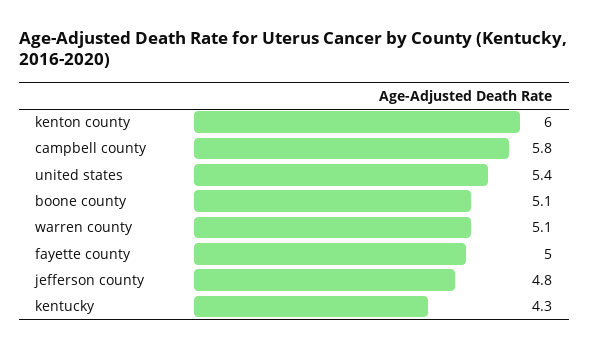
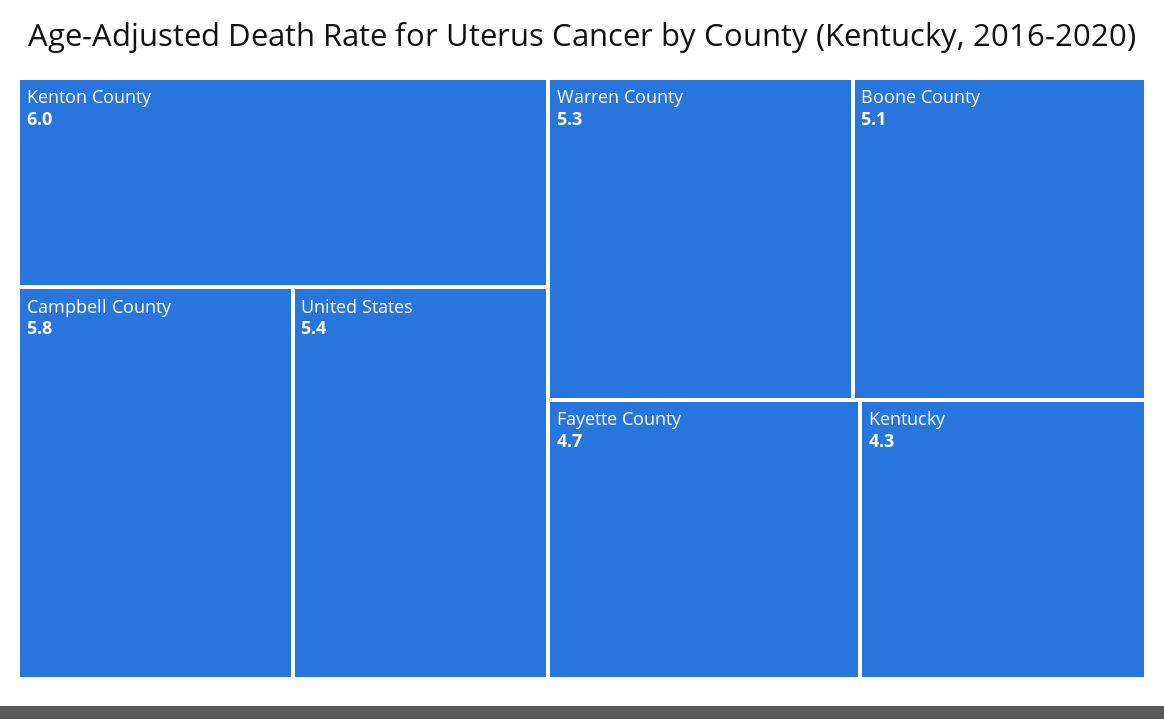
  {
    "kenton county": 6,
    "campbell county": 5.8,
    "united states": 5.4,
    "boone county": 5.1,
-   "warren county": 5.1,
+   "warren county": 5.3,
-   "fayette county": 5,
+   "fayette county": 4.7,
-   "jefferson county": 4.8,
    "kentucky": 4.3
  }

